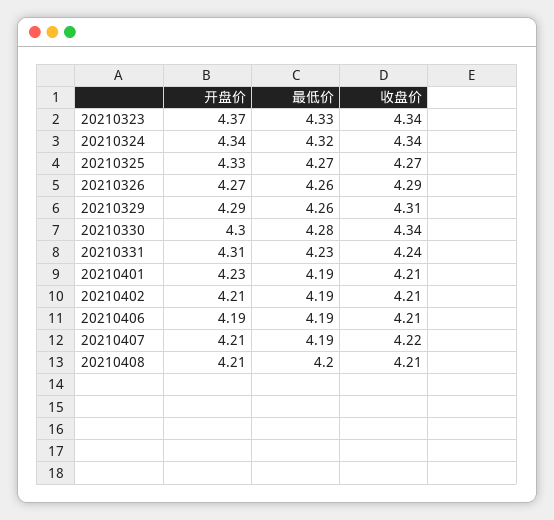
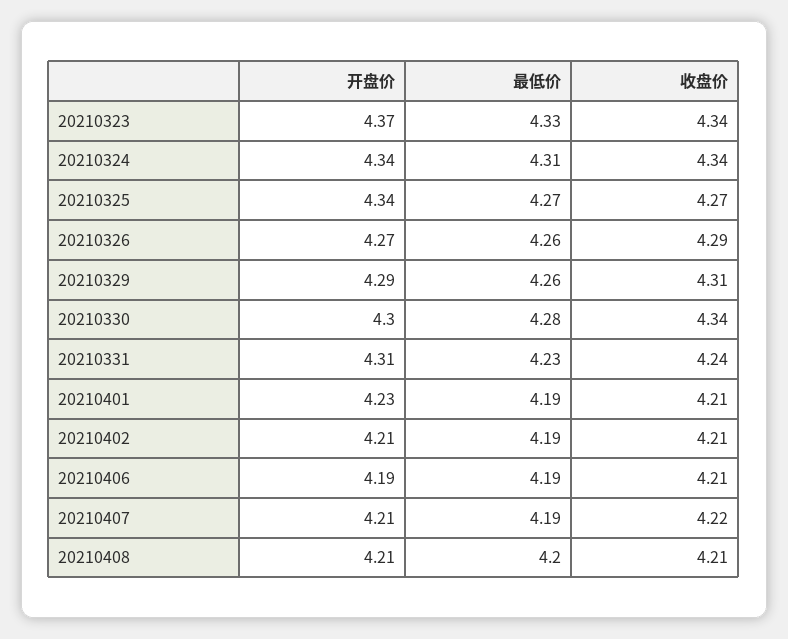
  {
    "开盘价": {
      "20210323": 4.37,
      "20210324": 4.34,
-     "20210325": 4.33,
+     "20210325": 4.34,
      "20210326": 4.27,
      "20210329": 4.29,
      "20210330": 4.3,
      "20210331": 4.31,
      "20210401": 4.23,
      "20210402": 4.21,
      "20210406": 4.19,
      "20210407": 4.21,
      "20210408": 4.21
    },
    "最低价": {
      "20210323": 4.33,
-     "20210324": 4.32,
+     "20210324": 4.31,
      "20210325": 4.27,
      "20210326": 4.26,
      "20210329": 4.26,
      "20210330": 4.28,
      "20210331": 4.23,
      "20210401": 4.19,
      "20210402": 4.19,
      "20210406": 4.19,
      "20210407": 4.19,
      "20210408": 4.2
    },
    "收盘价": {
      "20210323": 4.34,
      "20210324": 4.34,
      "20210325": 4.27,
      "20210326": 4.29,
      "20210329": 4.31,
      "20210330": 4.34,
      "20210331": 4.24,
      "20210401": 4.21,
      "20210402": 4.21,
      "20210406": 4.21,
      "20210407": 4.22,
      "20210408": 4.21
    }
  }

